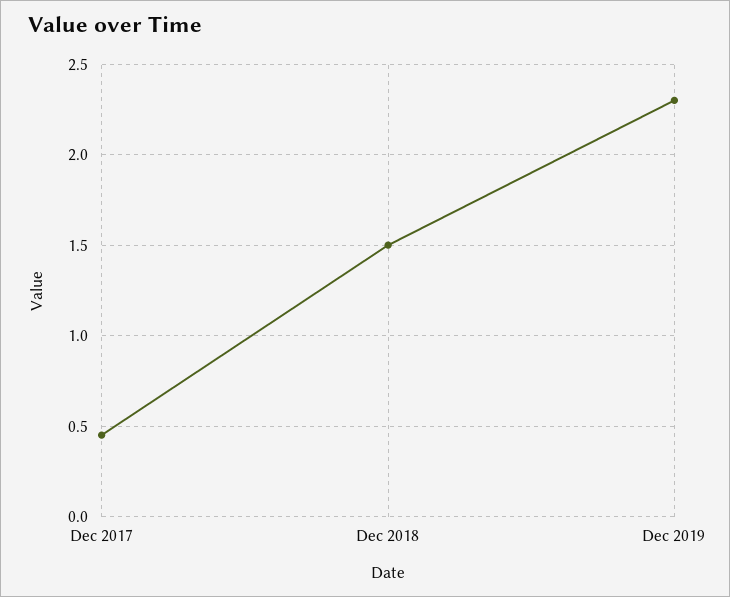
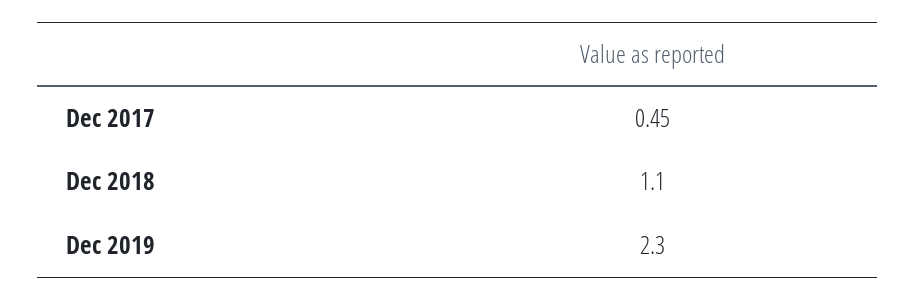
  {
    "Dec 2017": 0.45,
-   "Dec 2018": 1.5,
+   "Dec 2018": 1.1,
    "Dec 2019": 2.3
  }

